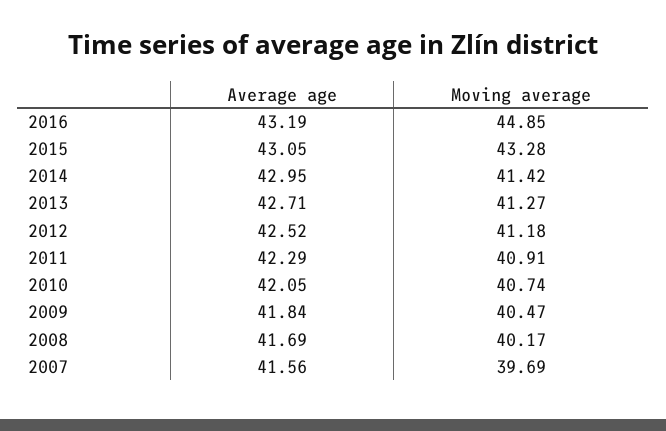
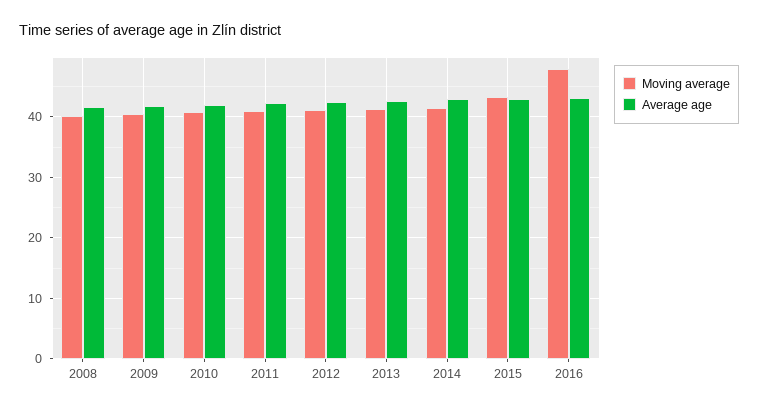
  {
    "Average age": {
      "2016": 43.19,
      "2015": 43.05,
      "2014": 42.95,
      "2013": 42.71,
      "2012": 42.52,
      "2011": 42.29,
      "2010": 42.05,
      "2009": 41.84,
-     "2008": 41.69,
+     "2008": 41.69
-     "2007": 41.56
    },
    "Moving average": {
-     "2016": 44.85,
+     "2016": 48,
      "2015": 43.28,
      "2014": 41.42,
      "2013": 41.27,
      "2012": 41.18,
      "2011": 40.91,
      "2010": 40.74,
      "2009": 40.47,
-     "2008": 40.17,
+     "2008": 40.17
-     "2007": 39.69
    }
  }

